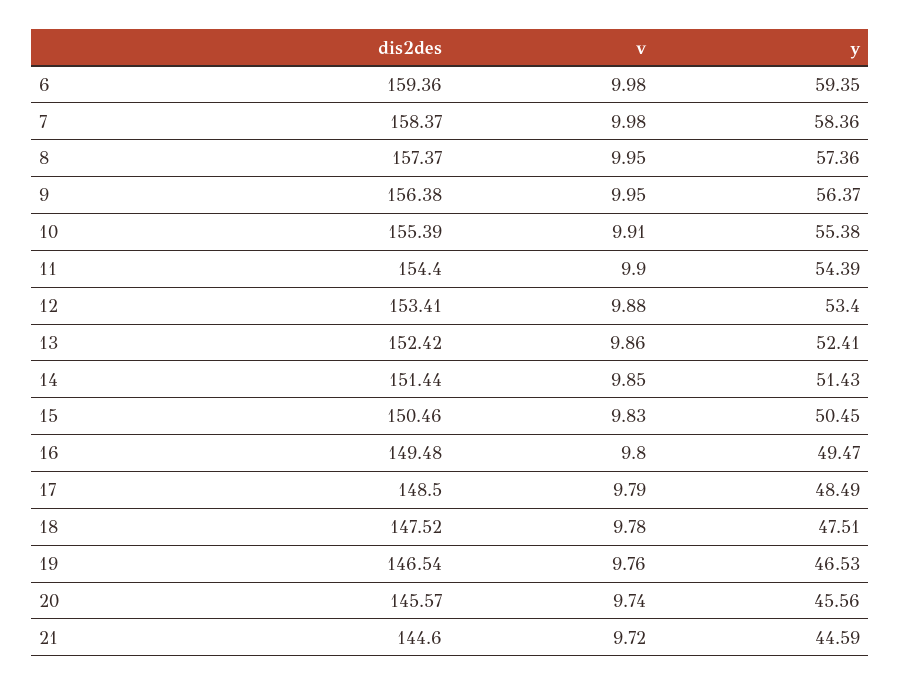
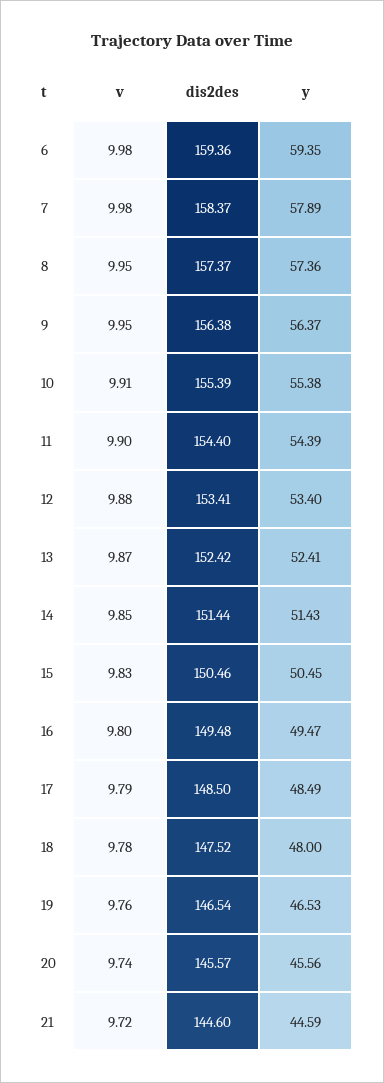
  {
    "dis2des": {
      "6": 159.36,
      "7": 158.37,
      "8": 157.37,
      "9": 156.38,
      "10": 155.39,
      "11": 154.4,
      "12": 153.41,
      "13": 152.42,
      "14": 151.44,
      "15": 150.46,
      "16": 149.48,
      "17": 148.5,
      "18": 147.52,
      "19": 146.54,
      "20": 145.57,
      "21": 144.6
    },
    "v": {
      "6": 9.98,
      "7": 9.98,
      "8": 9.95,
      "9": 9.95,
      "10": 9.91,
      "11": 9.9,
      "12": 9.88,
-     "13": 9.86,
+     "13": 9.87,
      "14": 9.85,
      "15": 9.83,
      "16": 9.8,
      "17": 9.79,
      "18": 9.78,
      "19": 9.76,
      "20": 9.74,
      "21": 9.72
    },
    "y": {
      "6": 59.35,
-     "7": 58.36,
+     "7": 57.89,
      "8": 57.36,
      "9": 56.37,
      "10": 55.38,
      "11": 54.39,
      "12": 53.4,
      "13": 52.41,
      "14": 51.43,
      "15": 50.45,
      "16": 49.47,
      "17": 48.49,
-     "18": 47.51,
+     "18": 48,
      "19": 46.53,
      "20": 45.56,
      "21": 44.59
    }
  }

